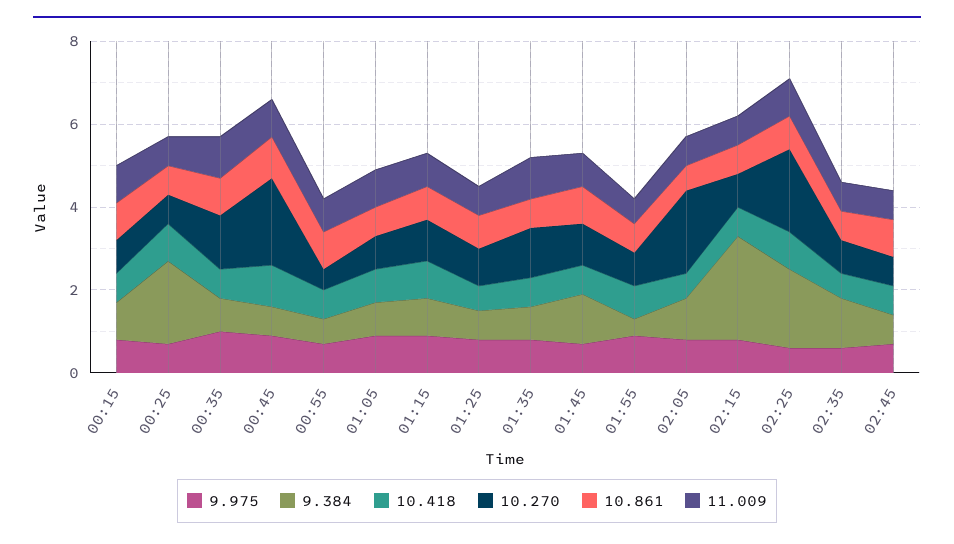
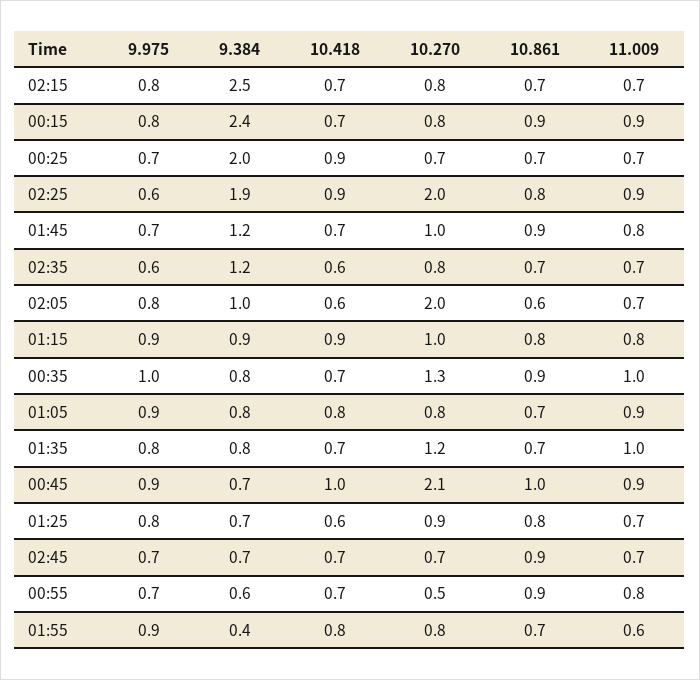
  {
    "9.975": {
      "00:15": 0.8,
      "00:25": 0.7,
      "00:35": 1,
      "00:45": 0.9,
      "00:55": 0.7,
      "01:05": 0.9,
      "01:15": 0.9,
      "01:25": 0.8,
      "01:35": 0.8,
      "01:45": 0.7,
      "01:55": 0.9,
      "02:05": 0.8,
      "02:15": 0.8,
      "02:25": 0.6,
      "02:35": 0.6,
      "02:45": 0.7
    },
    "9.384": {
-     "00:15": 1,
+     "00:15": 2.4,
      "00:25": 2,
      "00:35": 0.8,
      "00:45": 0.7,
      "00:55": 0.6,
      "01:05": 0.8,
      "01:15": 0.9,
      "01:25": 0.7,
      "01:35": 0.8,
      "01:45": 1.2,
      "01:55": 0.4,
      "02:05": 1,
      "02:15": 2.5,
      "02:25": 1.9,
      "02:35": 1.2,
      "02:45": 0.7
    },
    "10.418": {
      "00:15": 0.7,
      "00:25": 0.9,
      "00:35": 0.7,
      "00:45": 1,
      "00:55": 0.7,
      "01:05": 0.8,
      "01:15": 0.9,
      "01:25": 0.6,
      "01:35": 0.7,
      "01:45": 0.7,
      "01:55": 0.8,
      "02:05": 0.6,
      "02:15": 0.7,
      "02:25": 0.9,
      "02:35": 0.6,
      "02:45": 0.7
    },
    "10.270": {
      "00:15": 0.8,
      "00:25": 0.7,
      "00:35": 1.3,
      "00:45": 2.1,
      "00:55": 0.5,
      "01:05": 0.8,
      "01:15": 1,
      "01:25": 0.9,
      "01:35": 1.2,
      "01:45": 1,
      "01:55": 0.8,
      "02:05": 2,
      "02:15": 0.8,
      "02:25": 2,
      "02:35": 0.8,
      "02:45": 0.7
    },
    "10.861": {
      "00:15": 0.9,
      "00:25": 0.7,
      "00:35": 0.9,
      "00:45": 1,
      "00:55": 0.9,
      "01:05": 0.7,
      "01:15": 0.8,
      "01:25": 0.8,
      "01:35": 0.7,
      "01:45": 0.9,
      "01:55": 0.7,
      "02:05": 0.6,
      "02:15": 0.7,
      "02:25": 0.8,
      "02:35": 0.7,
      "02:45": 0.9
    },
    "11.009": {
      "00:15": 0.9,
      "00:25": 0.7,
      "00:35": 1,
      "00:45": 0.9,
      "00:55": 0.8,
      "01:05": 0.9,
      "01:15": 0.8,
      "01:25": 0.7,
      "01:35": 1,
      "01:45": 0.8,
      "01:55": 0.6,
      "02:05": 0.7,
      "02:15": 0.7,
      "02:25": 0.9,
      "02:35": 0.7,
      "02:45": 0.7
    }
  }

